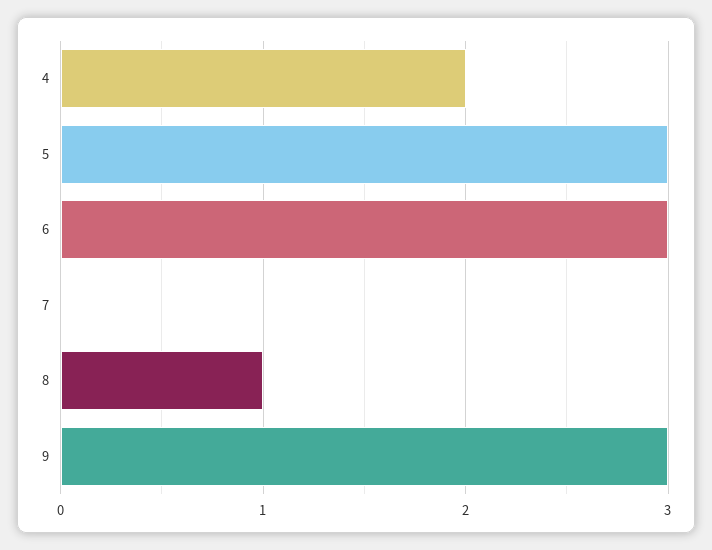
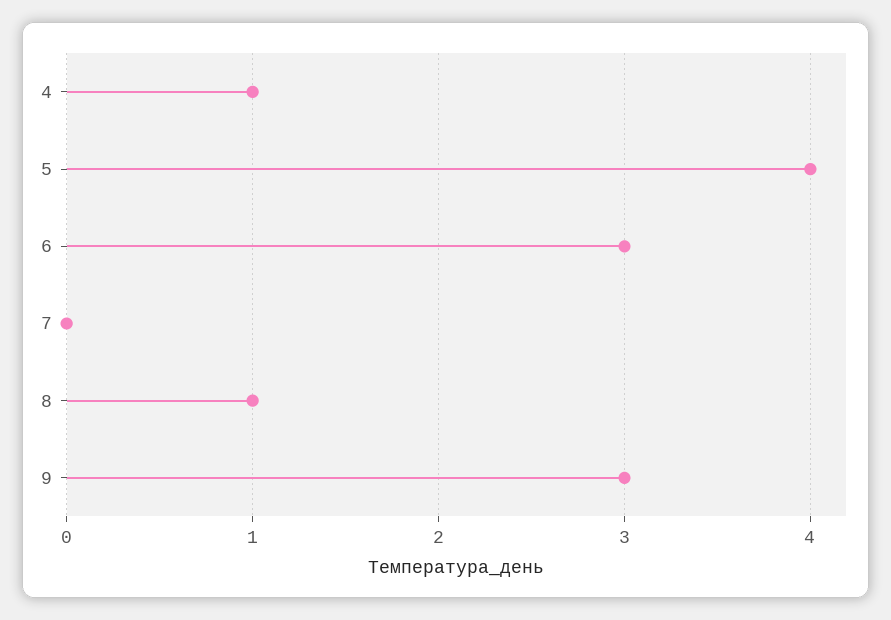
  {
-   "4": 2,
+   "4": 1,
-   "5": 3,
+   "5": 4,
    "6": 3,
    "7": 0,
    "8": 1,
    "9": 3
  }

